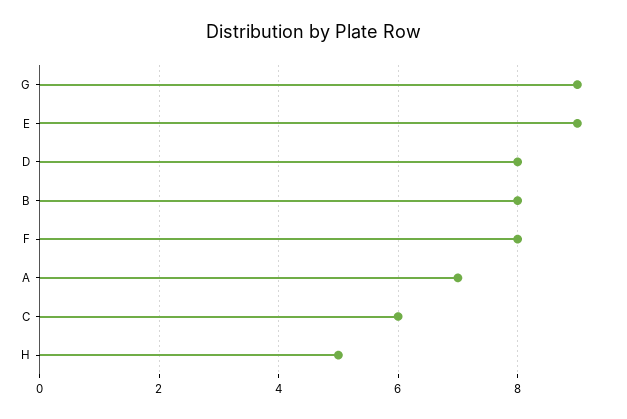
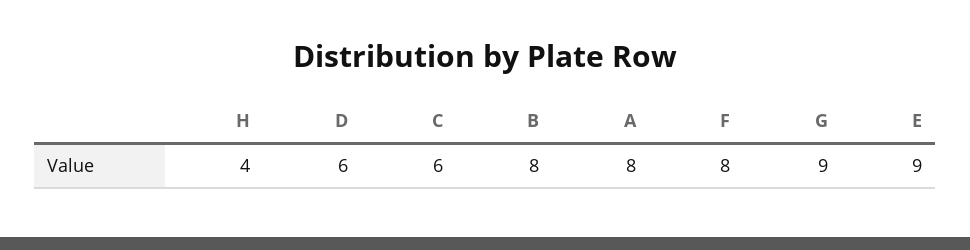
  {
    "G": 9,
    "E": 9,
-   "D": 8,
+   "D": 6,
    "B": 8,
    "F": 8,
-   "A": 7,
+   "A": 8,
    "C": 6,
-   "H": 5
+   "H": 4
  }

